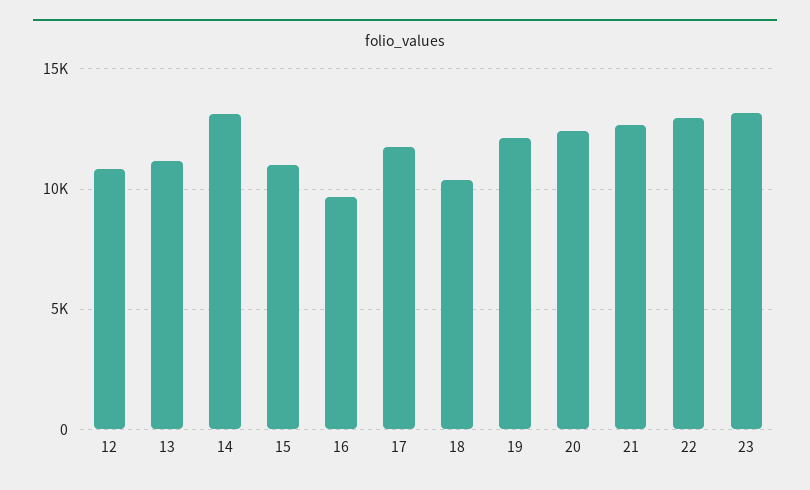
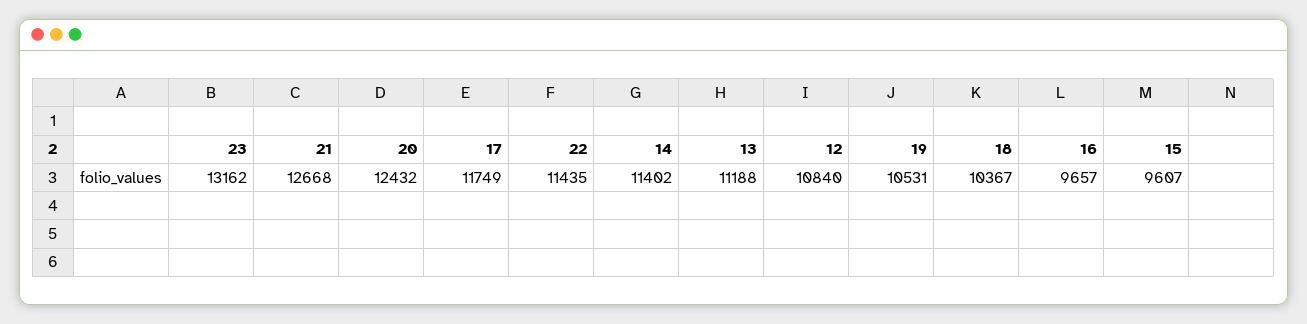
  {
    "12": 10840,
    "13": 11188,
-   "14": 13000,
+   "14": 11402,
-   "15": 11000,
+   "15": 9607,
    "16": 9657,
    "17": 11749,
    "18": 10367,
-   "19": 12000,
+   "19": 10531,
    "20": 12432,
    "21": 12668,
-   "22": 13000,
+   "22": 11435,
    "23": 13162
  }

